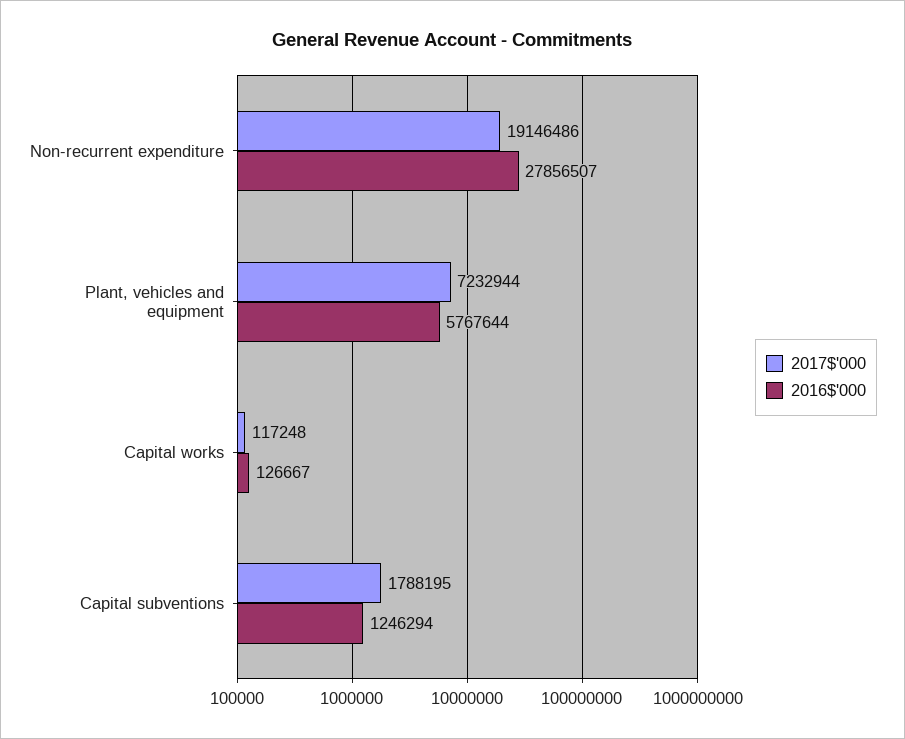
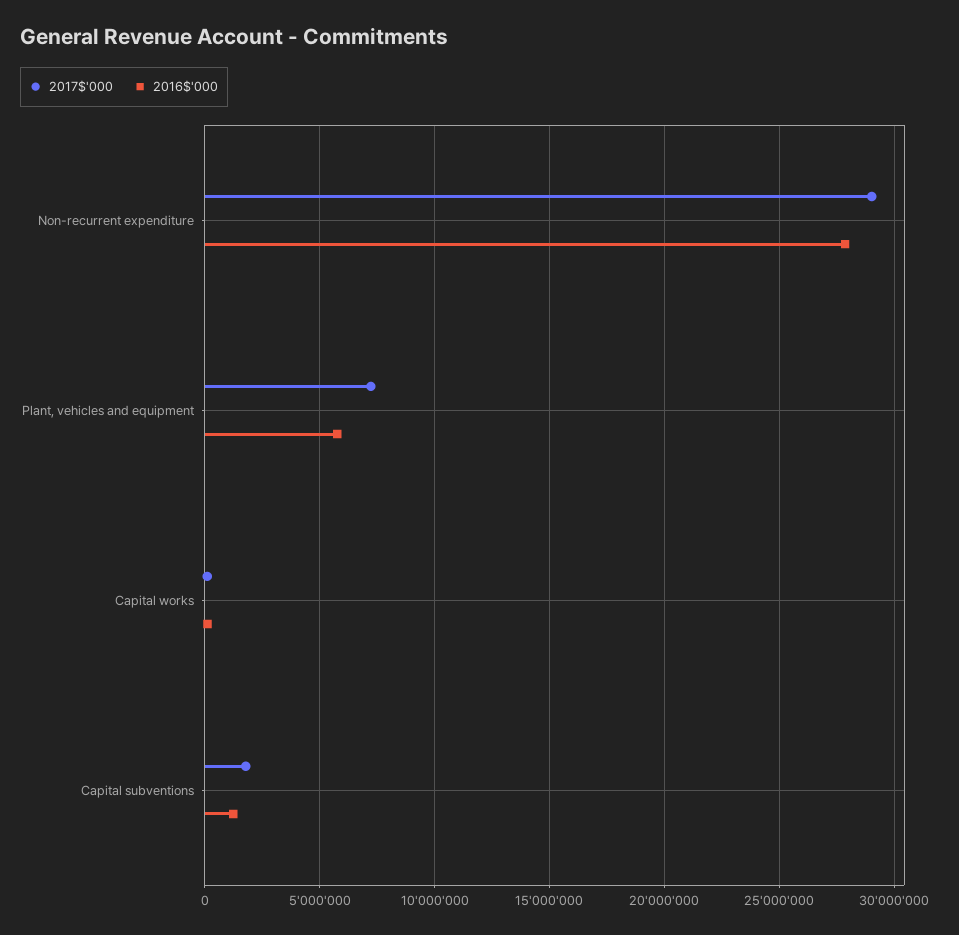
  {
    "2017$'000": {
-     "Non-recurrent expenditure": 19146486,
+     "Non-recurrent expenditure": 29000000,
      "Plant, vehicles and equipment": 7232944,
      "Capital works": 117248,
      "Capital subventions": 1788195
    },
    "2016$'000": {
      "Non-recurrent expenditure": 27856507,
      "Plant, vehicles and equipment": 5767644,
      "Capital works": 126667,
      "Capital subventions": 1246294
    }
  }

